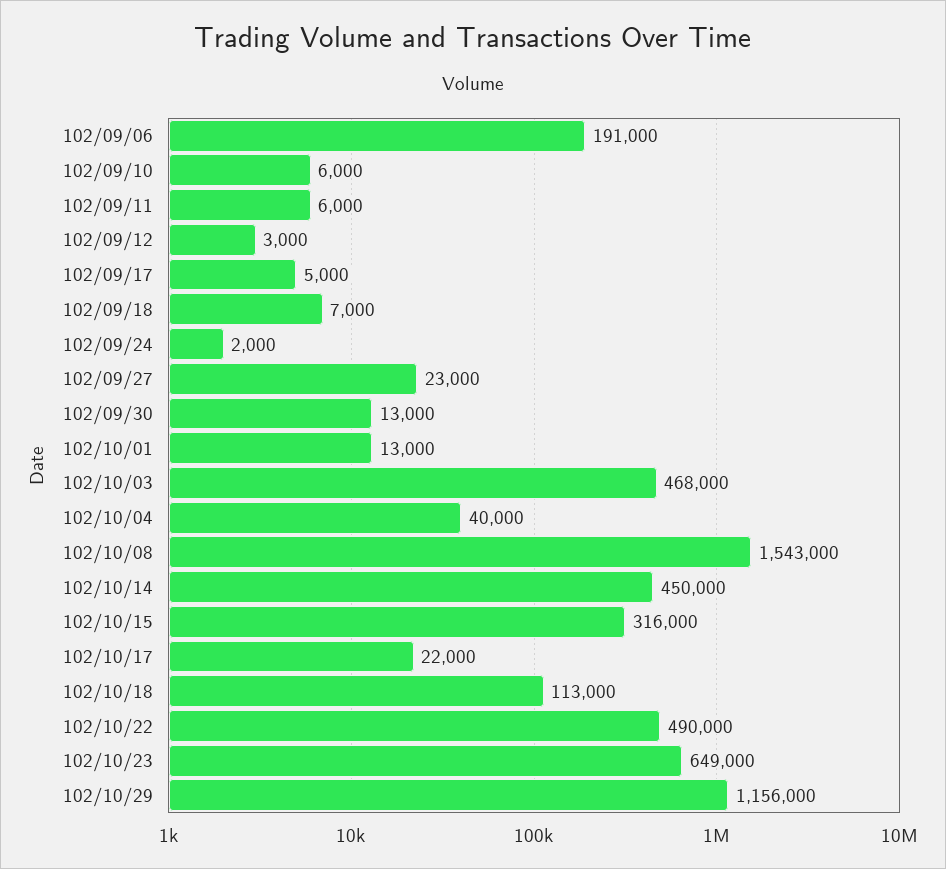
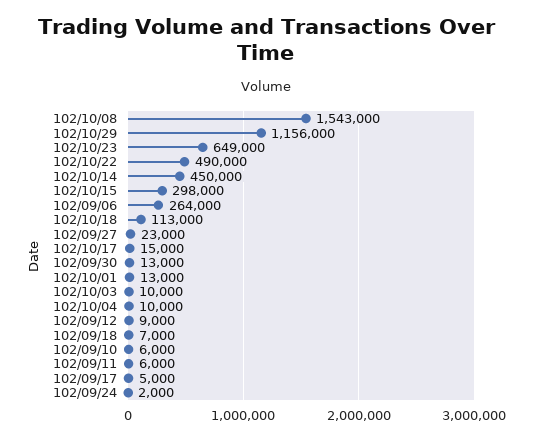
  {
-   "102/09/06": 191000,
+   "102/09/06": 264000,
    "102/09/10": 6000,
    "102/09/11": 6000,
-   "102/09/12": 3000,
+   "102/09/12": 9000,
    "102/09/17": 5000,
    "102/09/18": 7000,
    "102/09/24": 2000,
    "102/09/27": 23000,
    "102/09/30": 13000,
    "102/10/01": 13000,
-   "102/10/03": 468000,
+   "102/10/03": 10000,
-   "102/10/04": 40000,
+   "102/10/04": 10000,
    "102/10/08": 1543000,
    "102/10/14": 450000,
-   "102/10/15": 316000,
+   "102/10/15": 298000,
-   "102/10/17": 22000,
+   "102/10/17": 15000,
    "102/10/18": 113000,
    "102/10/22": 490000,
    "102/10/23": 649000,
    "102/10/29": 1156000
  }

